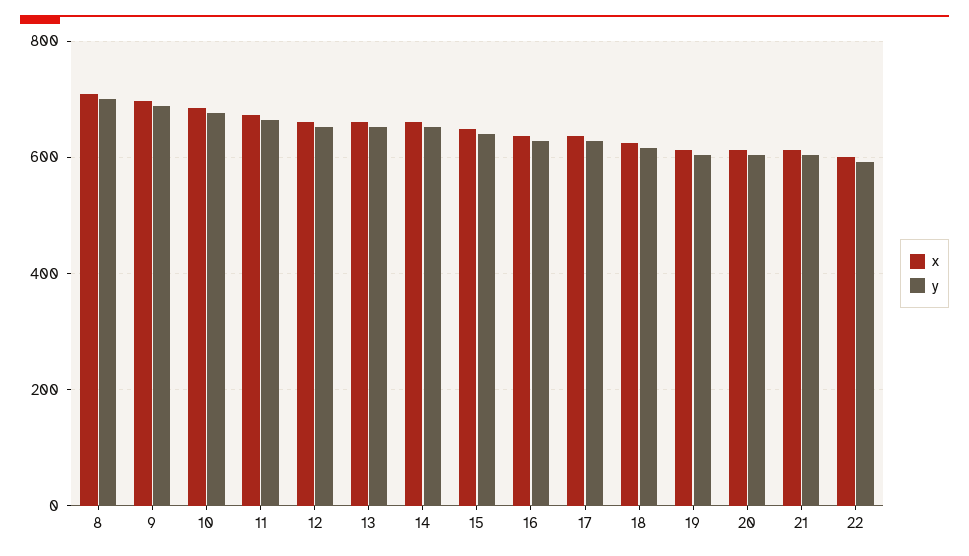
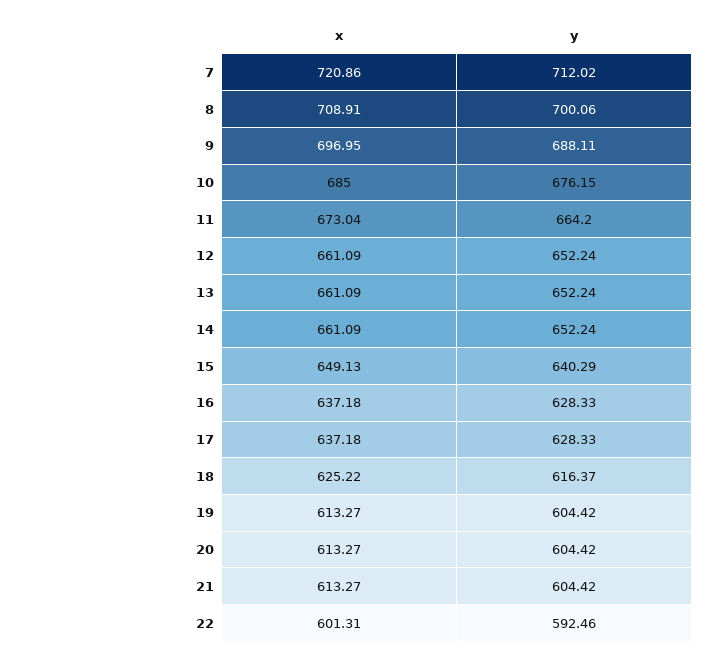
  {
    "x": {
      "8": 708.91,
      "9": 696.95,
      "10": 685,
      "11": 673.04,
      "12": 661.09,
      "13": 661.09,
      "14": 661.09,
      "15": 649.13,
      "16": 637.18,
      "17": 637.18,
      "18": 625.22,
      "19": 613.27,
      "20": 613.27,
      "21": 613.27,
-     "22": 601.31
+     "22": 601.31,
+     "7": 720.86
    },
    "y": {
      "8": 700.06,
      "9": 688.11,
      "10": 676.15,
      "11": 664.2,
      "12": 652.24,
      "13": 652.24,
      "14": 652.24,
      "15": 640.29,
      "16": 628.33,
      "17": 628.33,
      "18": 616.37,
      "19": 604.42,
      "20": 604.42,
      "21": 604.42,
-     "22": 592.46
+     "22": 592.46,
+     "7": 712.02
    }
  }

